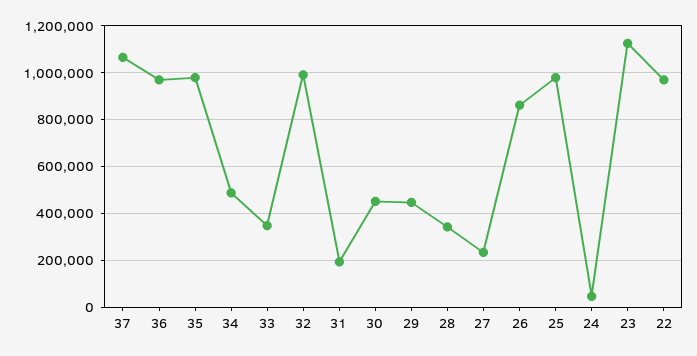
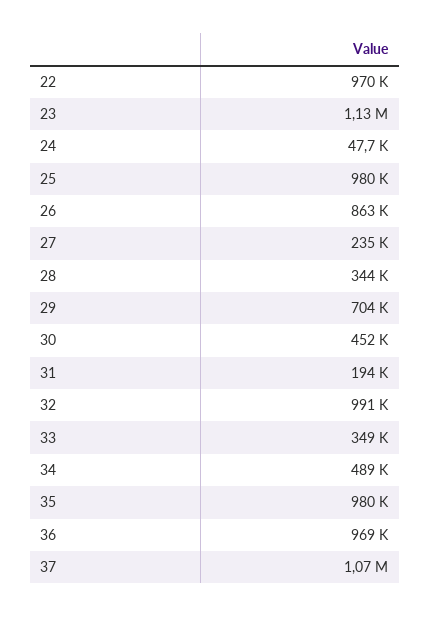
  {
    "37": 1070000,
    "36": 969000,
    "35": 980000,
    "34": 489000,
    "33": 349000,
    "32": 991000,
    "31": 194000,
    "30": 452000,
-   "29": 450000,
+   "29": 704000,
    "28": 344000,
    "27": 235000,
    "26": 863000,
    "25": 980000,
    "24": 47700,
    "23": 1130000,
    "22": 970000
  }

